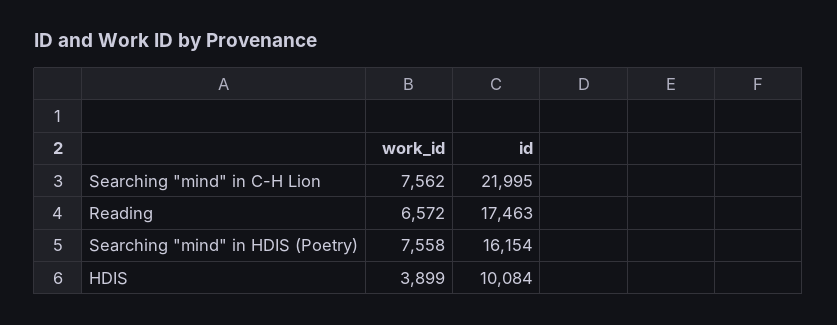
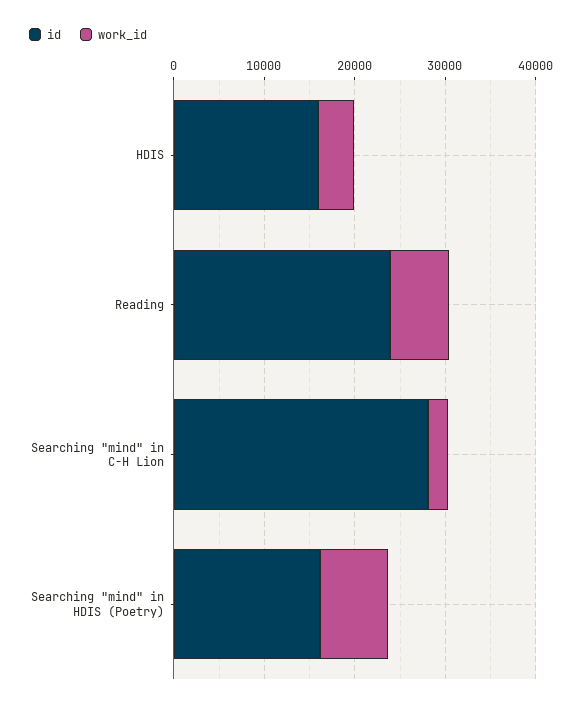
  {
    "work_id": {
-     "Searching \"mind\" in C-H Lion": 7562,
+     "Searching \"mind\" in C-H Lion": 2000,
      "Reading": 6572,
      "Searching \"mind\" in HDIS (Poetry)": 7558,
      "HDIS": 3899
    },
    "id": {
-     "Searching \"mind\" in C-H Lion": 21995,
+     "Searching \"mind\" in C-H Lion": 28000,
-     "Reading": 17463,
+     "Reading": 24000,
      "Searching \"mind\" in HDIS (Poetry)": 16154,
-     "HDIS": 10084
+     "HDIS": 16000
    }
  }

